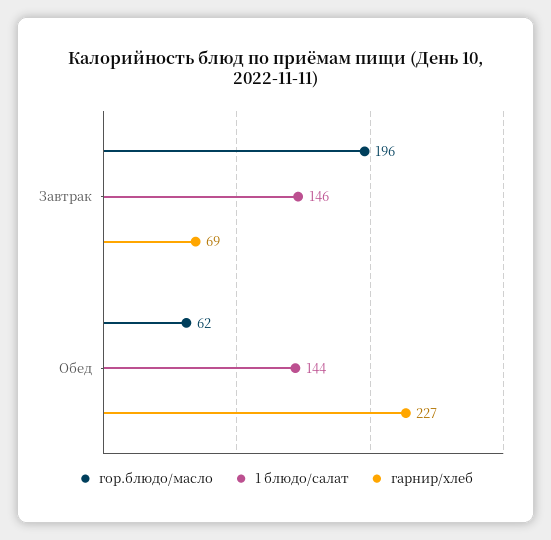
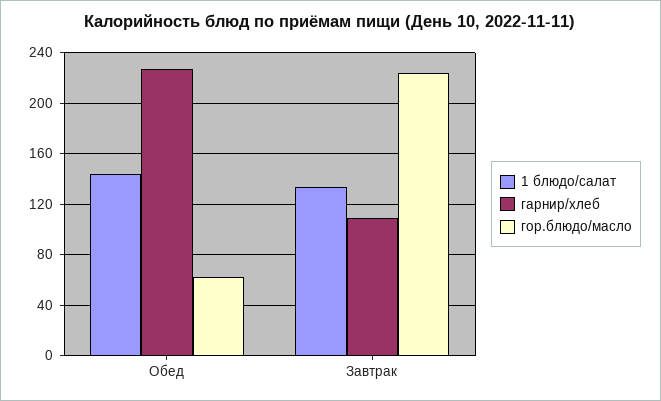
  {
    "гор.блюдо/масло": {
-     "Завтрак": 196,
+     "Завтрак": 225,
      "Обед": 62
    },
    "1 блюдо/салат": {
-     "Завтрак": 146,
+     "Завтрак": 135,
      "Обед": 144
    },
    "гарнир/хлеб": {
-     "Завтрак": 69,
+     "Завтрак": 110,
      "Обед": 227
    }
  }

